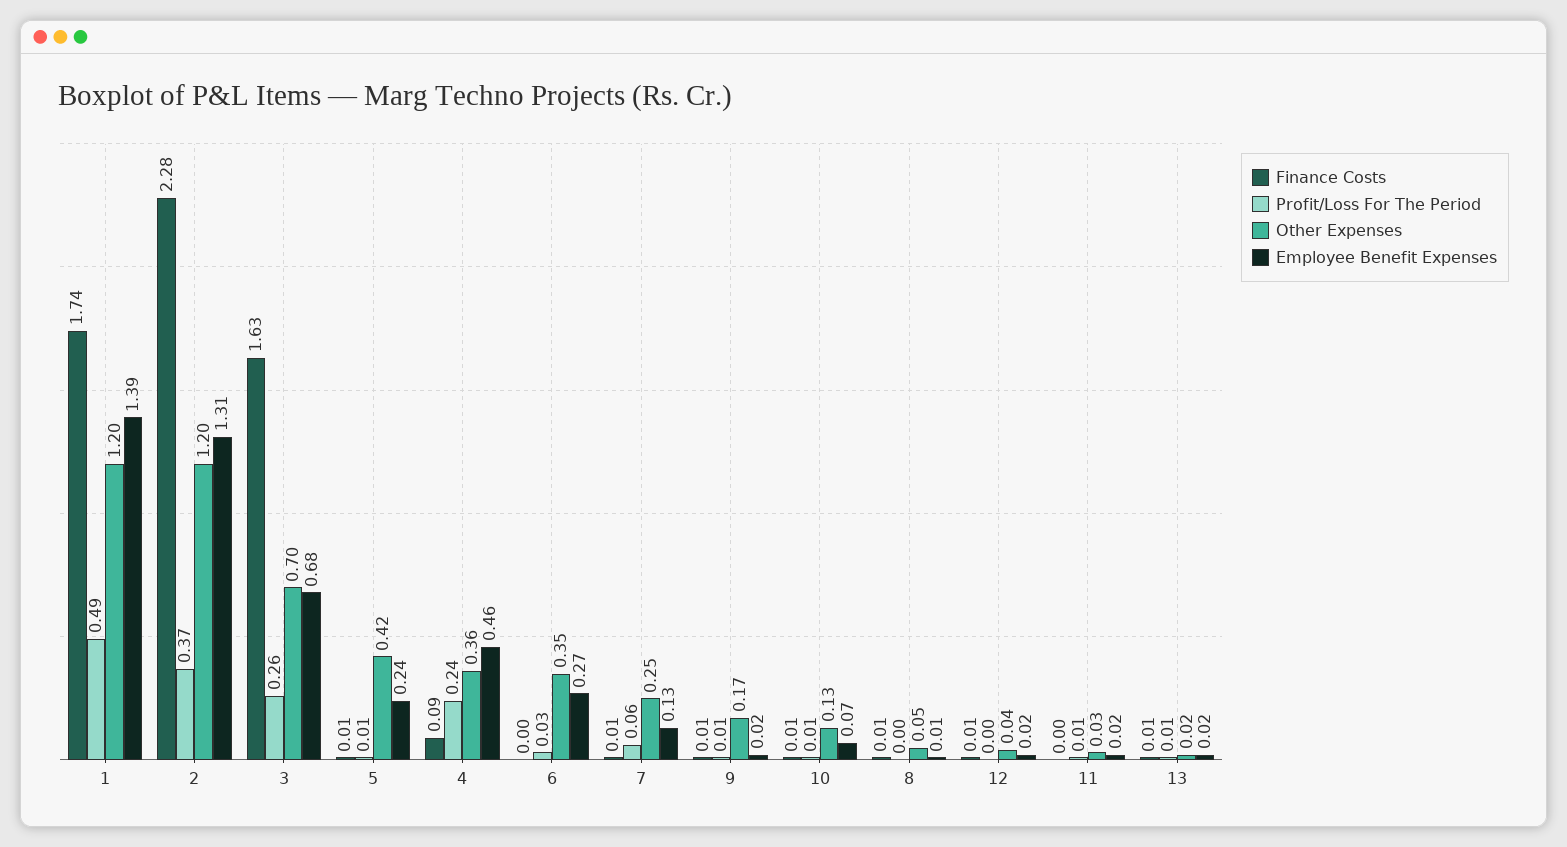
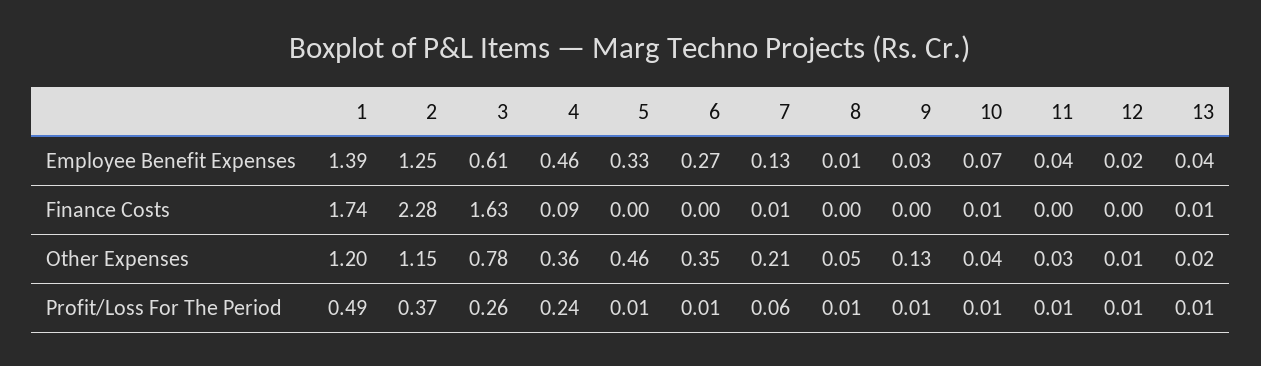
  {
    "Finance Costs": {
      "1": 1.74,
      "2": 2.28,
      "3": 1.63,
-     "5": 0.01,
+     "5": 0,
      "4": 0.09,
      "6": 0,
      "7": 0.01,
-     "9": 0.01,
+     "9": 0,
      "10": 0.01,
-     "8": 0.01,
+     "8": 0,
-     "12": 0.01,
+     "12": 0,
      "11": 0,
      "13": 0.01
    },
    "Profit/Loss For The Period": {
      "1": 0.49,
      "2": 0.37,
      "3": 0.26,
      "5": 0.01,
      "4": 0.24,
-     "6": 0.03,
+     "6": 0.01,
      "7": 0.06,
      "9": 0.01,
      "10": 0.01,
-     "8": 0,
+     "8": 0.01,
-     "12": 0,
+     "12": 0.01,
      "11": 0.01,
      "13": 0.01
    },
    "Other Expenses": {
      "1": 1.2,
-     "2": 1.2,
+     "2": 1.15,
-     "3": 0.7,
+     "3": 0.78,
-     "5": 0.42,
+     "5": 0.46,
      "4": 0.36,
      "6": 0.35,
-     "7": 0.25,
+     "7": 0.21,
-     "9": 0.17,
+     "9": 0.13,
-     "10": 0.13,
+     "10": 0.04,
      "8": 0.05,
-     "12": 0.04,
+     "12": 0.01,
      "11": 0.03,
      "13": 0.02
    },
    "Employee Benefit Expenses": {
      "1": 1.39,
-     "2": 1.31,
+     "2": 1.25,
-     "3": 0.68,
+     "3": 0.61,
-     "5": 0.24,
+     "5": 0.33,
      "4": 0.46,
      "6": 0.27,
      "7": 0.13,
-     "9": 0.02,
+     "9": 0.03,
      "10": 0.07,
      "8": 0.01,
      "12": 0.02,
-     "11": 0.02,
+     "11": 0.04,
-     "13": 0.02
+     "13": 0.04
    }
  }

